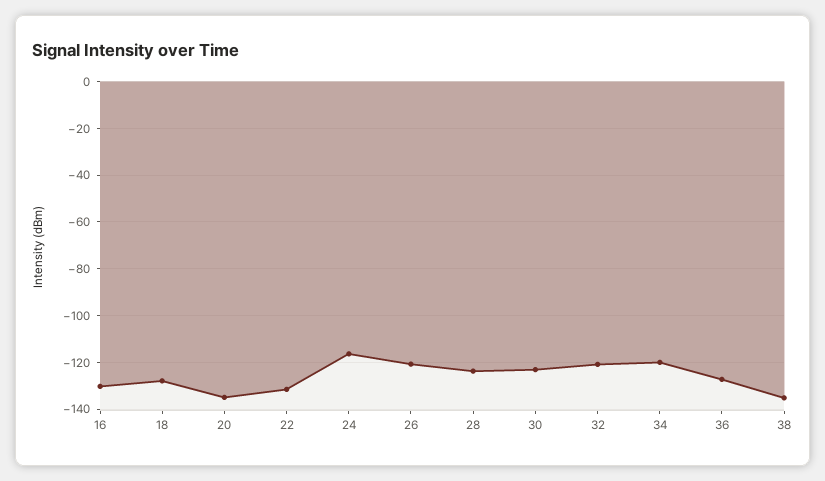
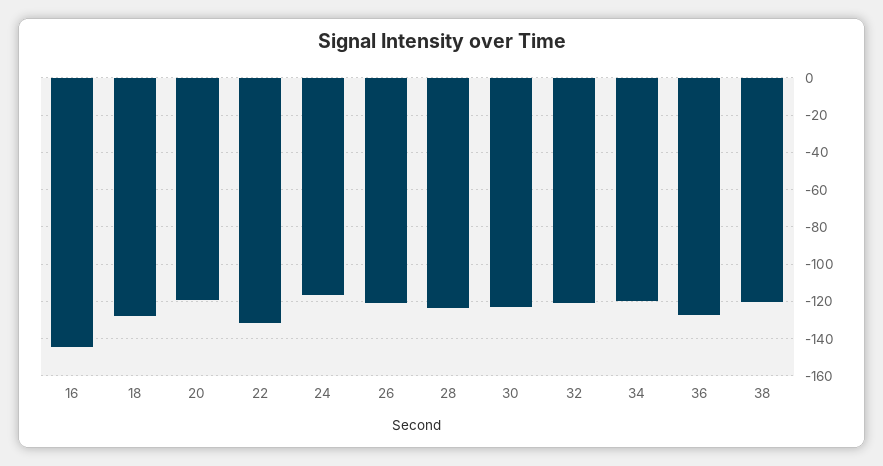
  {
-   "16": -130,
+   "16": -145,
    "18": -130,
-   "20": -135,
+   "20": -120,
    "22": -130,
    "24": -115,
    "26": -120,
    "28": -125,
    "30": -125,
    "32": -120,
    "34": -120,
    "36": -125,
-   "38": -135
+   "38": -120
  }

